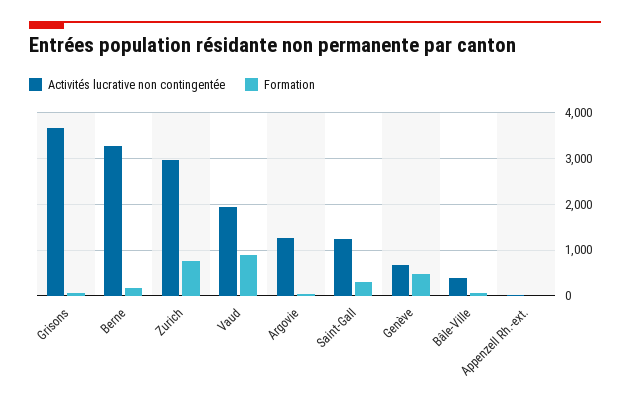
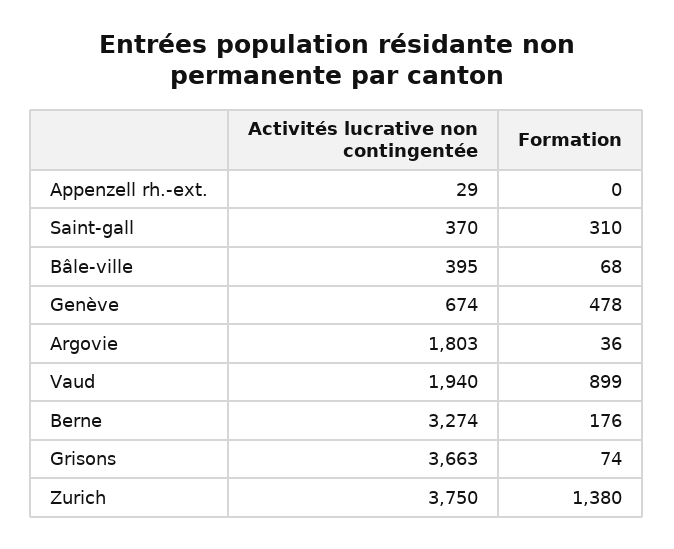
  {
    "Activités lucrative non contingentée": {
      "Grisons": 3663,
      "Berne": 3274,
-     "Zurich": 3000,
+     "Zurich": 3750,
      "Vaud": 1940,
-     "Argovie": 1200,
+     "Argovie": 1803,
-     "Saint-Gall": 1200,
+     "Saint-Gall": 370,
      "Genève": 674,
      "Bâle-Ville": 395,
      "Appenzell Rh.-ext.": 29
    },
    "Formation": {
      "Grisons": 74,
      "Berne": 176,
-     "Zurich": 800,
+     "Zurich": 1380,
      "Vaud": 899,
      "Argovie": 36,
      "Saint-Gall": 310,
      "Genève": 478,
      "Bâle-Ville": 68,
      "Appenzell Rh.-ext.": 0
    }
  }

